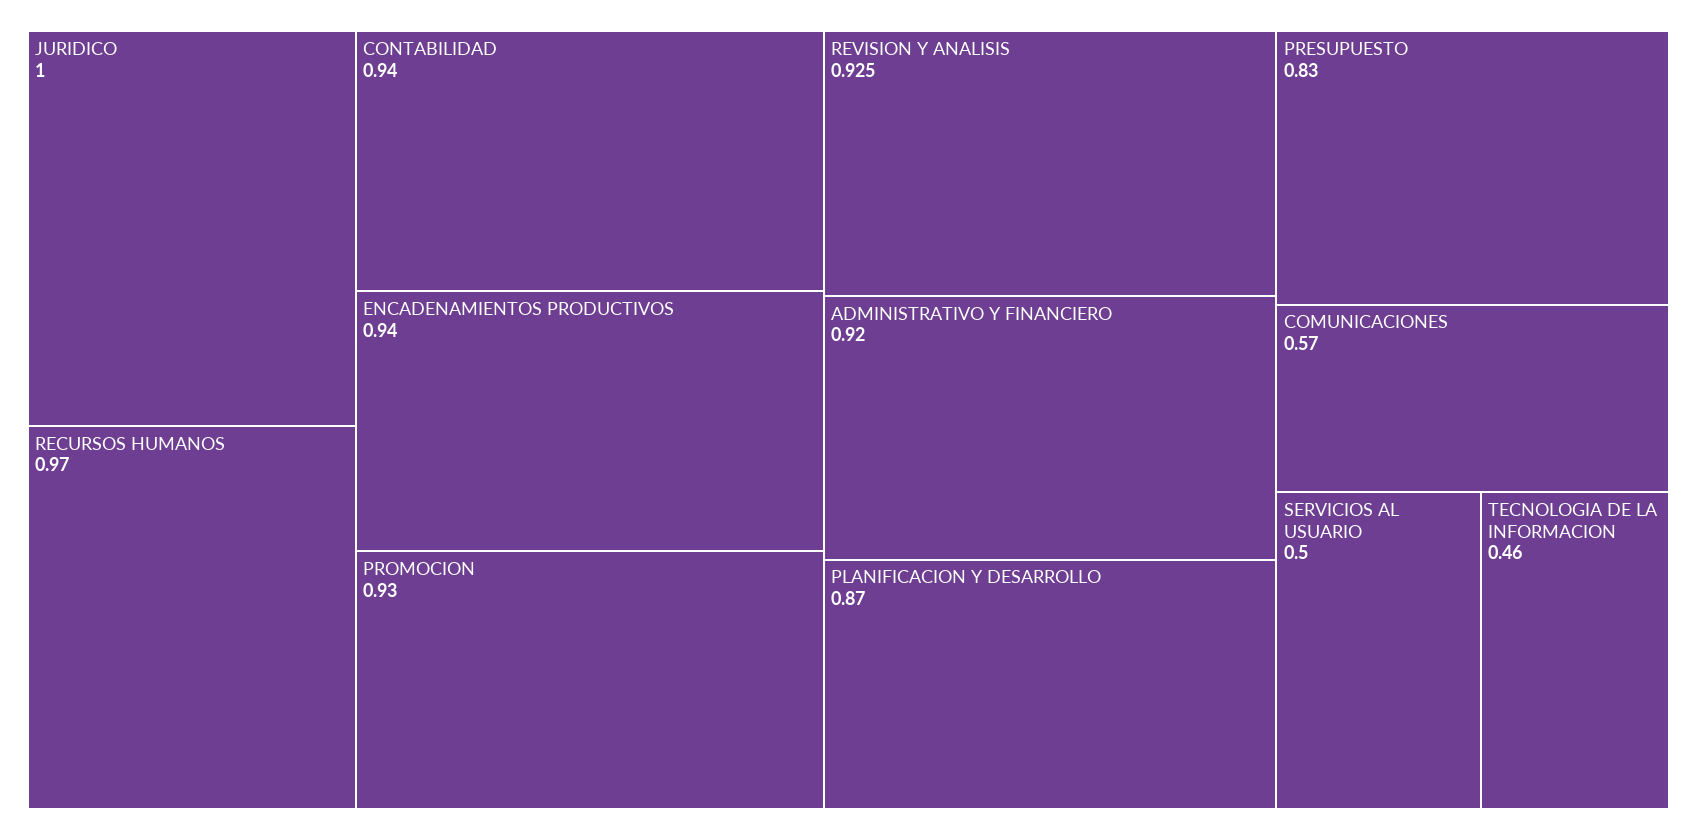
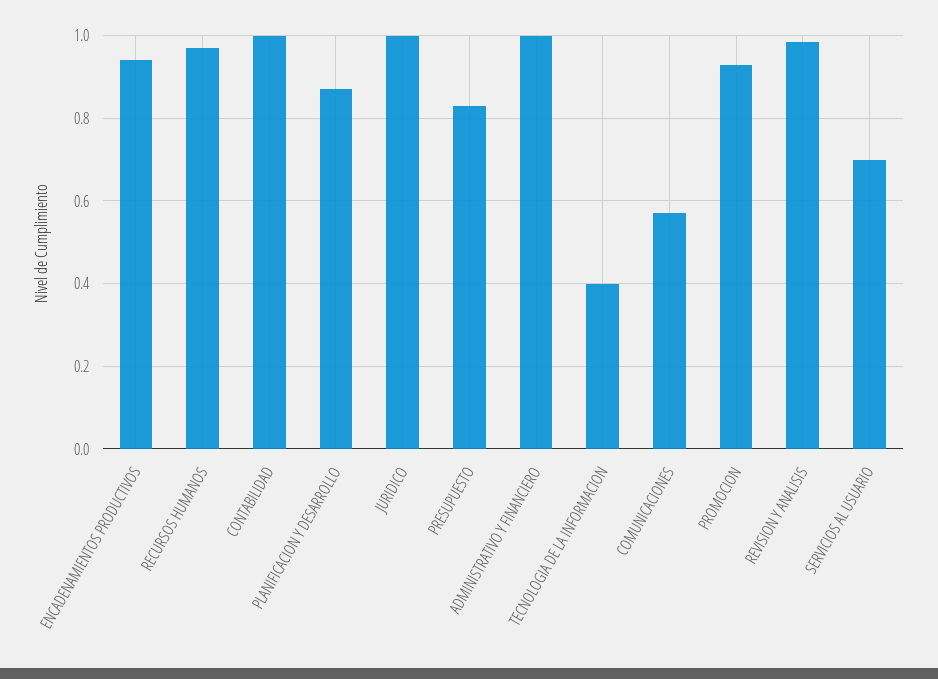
  {
    "JURIDICO": 1,
    "RECURSOS HUMANOS": 0.97,
-   "CONTABILIDAD": 0.94,
+   "CONTABILIDAD": 1,
    "ENCADENAMIENTOS PRODUCTIVOS": 0.94,
    "PROMOCION": 0.93,
-   "REVISION Y ANALISIS": 0.925,
+   "REVISION Y ANALISIS": 0.98,
-   "ADMINISTRATIVO Y FINANCIERO": 0.92,
+   "ADMINISTRATIVO Y FINANCIERO": 1,
    "PLANIFICACION Y DESARROLLO": 0.87,
    "PRESUPUESTO": 0.83,
    "COMUNICACIONES": 0.57,
-   "SERVICIOS AL USUARIO": 0.5,
+   "SERVICIOS AL USUARIO": 0.7,
-   "TECNOLOGIA DE LA INFORMACION": 0.46
+   "TECNOLOGIA DE LA INFORMACION": 0.4
  }

